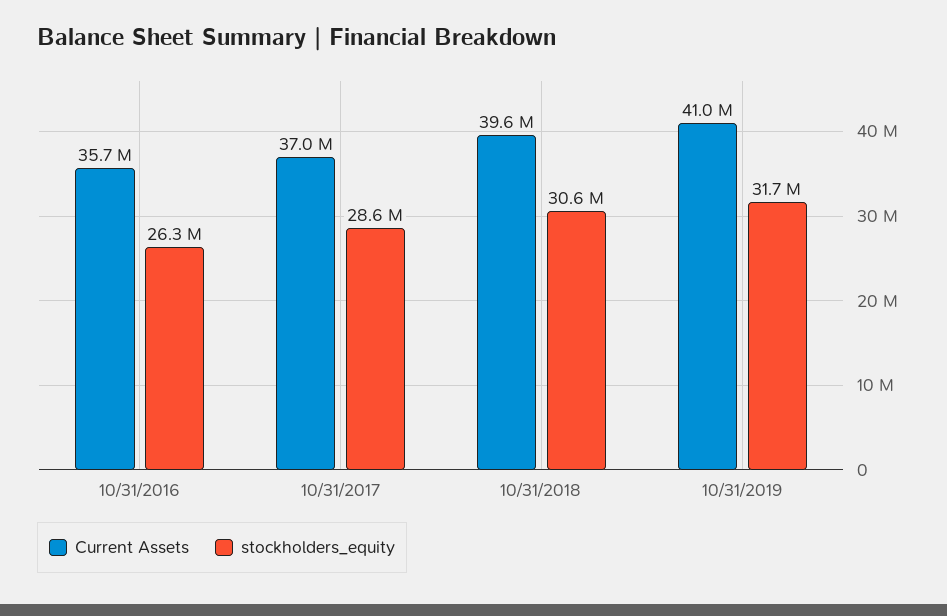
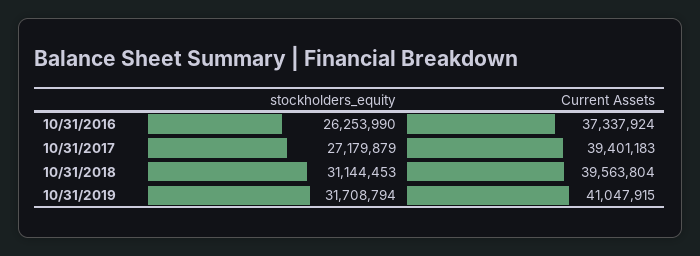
  {
    "Current Assets": {
-     "10/31/2016": 35700000,
+     "10/31/2016": 37337924,
-     "10/31/2017": 37000000,
+     "10/31/2017": 39401183,
      "10/31/2018": 39563804,
      "10/31/2019": 41047915
    },
    "stockholders_equity": {
      "10/31/2016": 26253990,
-     "10/31/2017": 28600000,
+     "10/31/2017": 27179879,
-     "10/31/2018": 30600000,
+     "10/31/2018": 31144453,
      "10/31/2019": 31708794
    }
  }

